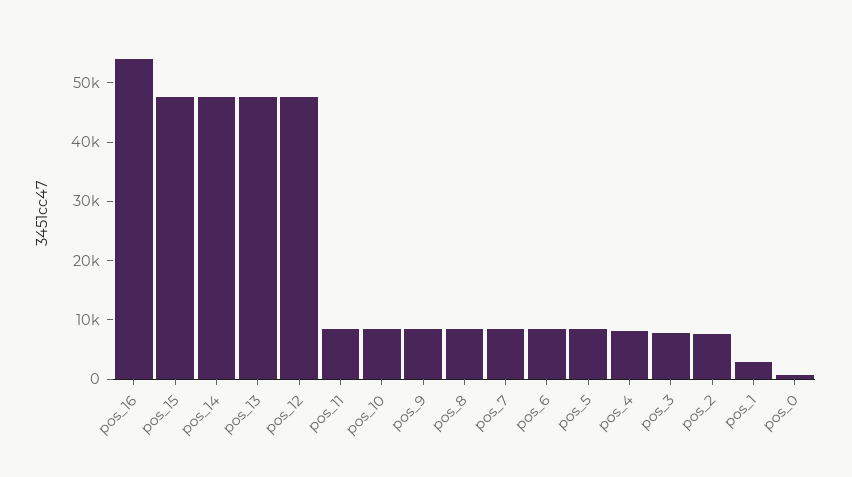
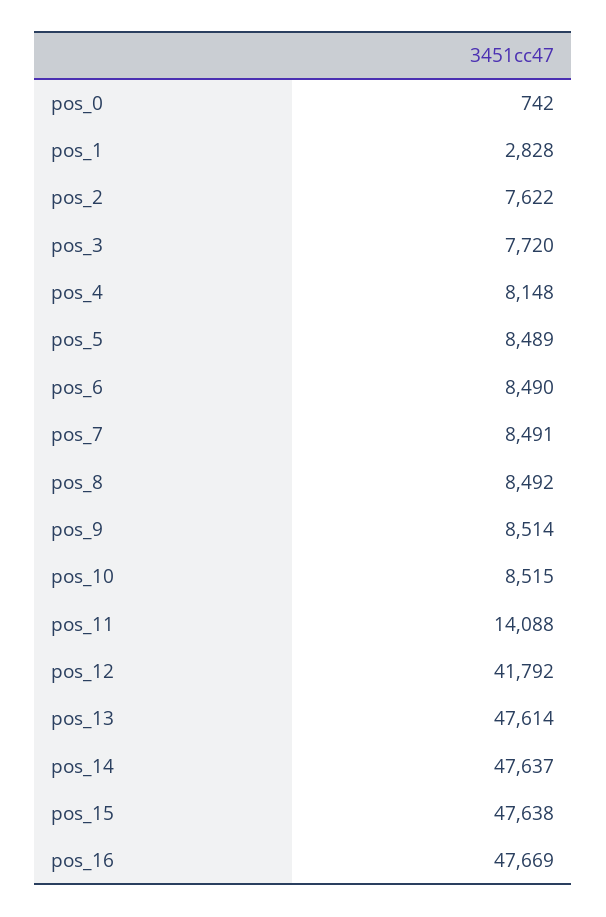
  {
-   "pos_16": 54000,
+   "pos_16": 47669,
    "pos_15": 47638,
    "pos_14": 47637,
    "pos_13": 47614,
-   "pos_12": 48000,
+   "pos_12": 41792,
-   "pos_11": 8000,
+   "pos_11": 14088,
    "pos_10": 8515,
    "pos_9": 8514,
    "pos_8": 8492,
    "pos_7": 8491,
    "pos_6": 8490,
    "pos_5": 8489,
    "pos_4": 8148,
    "pos_3": 7720,
    "pos_2": 7622,
    "pos_1": 2828,
    "pos_0": 742
  }

